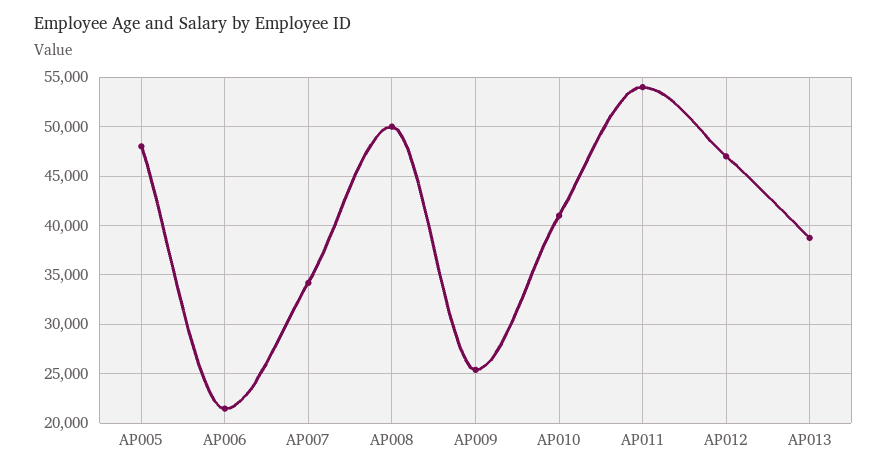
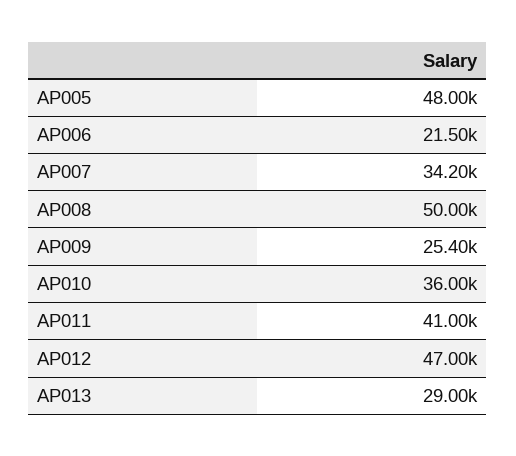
  {
    "AP005": 48000,
    "AP006": 21500,
    "AP007": 34200,
    "AP008": 50000,
    "AP009": 25400,
-   "AP010": 41000,
+   "AP010": 36000,
-   "AP011": 54000,
+   "AP011": 41000,
    "AP012": 47000,
-   "AP013": 39000
+   "AP013": 29000
  }

